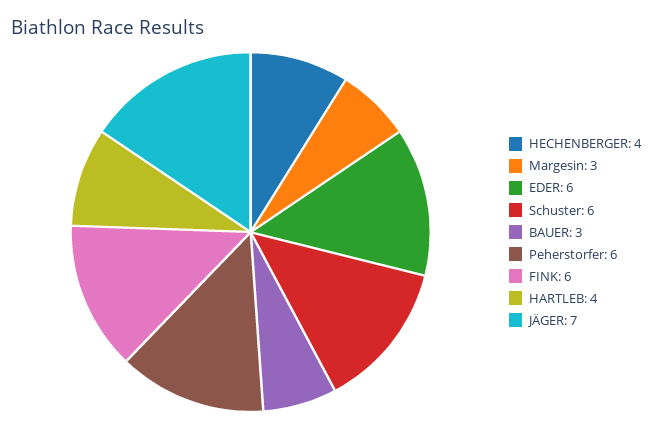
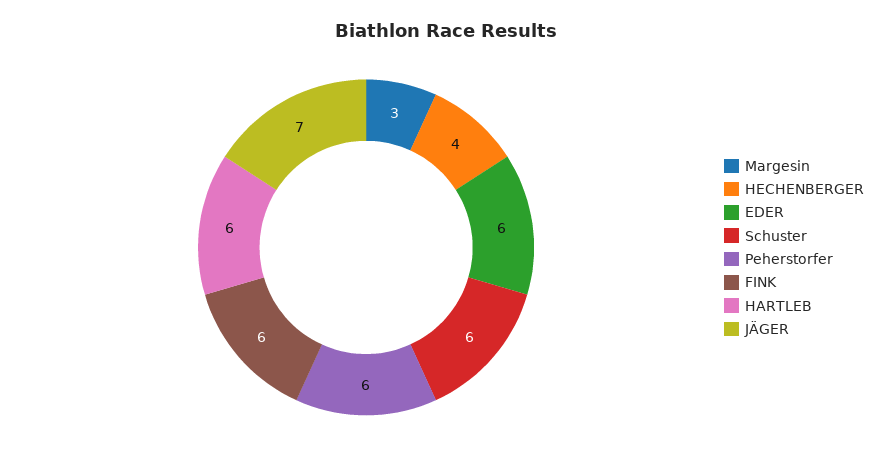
  {
    "HECHENBERGER": 4,
    "Margesin": 3,
    "EDER": 6,
    "Schuster": 6,
-   "BAUER": 3,
    "Peherstorfer": 6,
    "FINK": 6,
-   "HARTLEB": 4,
+   "HARTLEB": 6,
    "JÄGER": 7
  }

